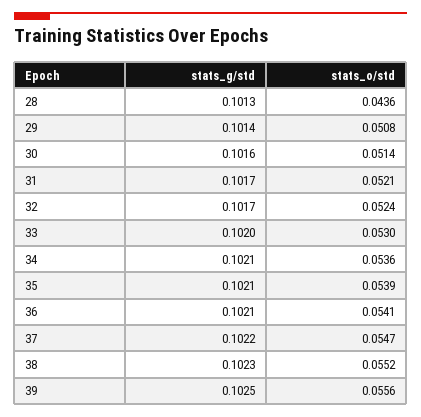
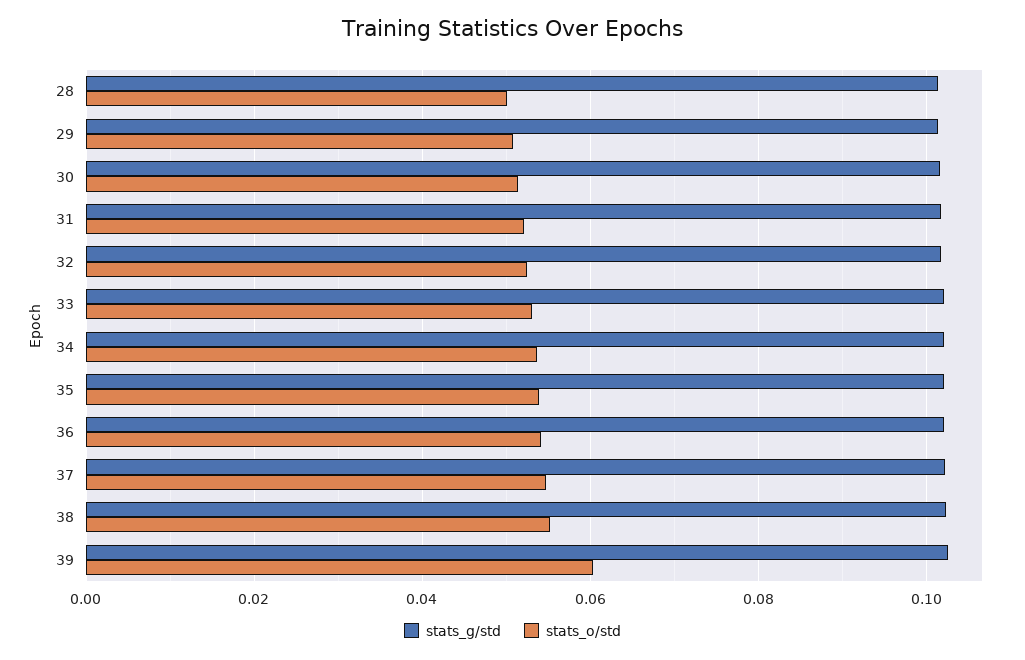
  {
    "stats_g/std": {
      "28": 0.1013,
      "29": 0.1014,
      "30": 0.1016,
      "31": 0.1017,
      "32": 0.1017,
      "33": 0.102,
      "34": 0.1021,
      "35": 0.1021,
      "36": 0.1021,
      "37": 0.1022,
      "38": 0.1023,
      "39": 0.1025
    },
    "stats_o/std": {
-     "28": 0.0436,
+     "28": 0.05,
      "29": 0.0508,
      "30": 0.0514,
      "31": 0.0521,
      "32": 0.0524,
      "33": 0.053,
      "34": 0.0536,
      "35": 0.0539,
      "36": 0.0541,
      "37": 0.0547,
      "38": 0.0552,
-     "39": 0.0556
+     "39": 0.06
    }
  }

